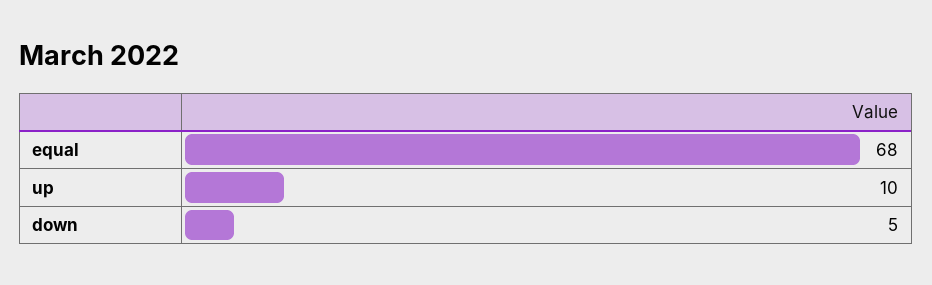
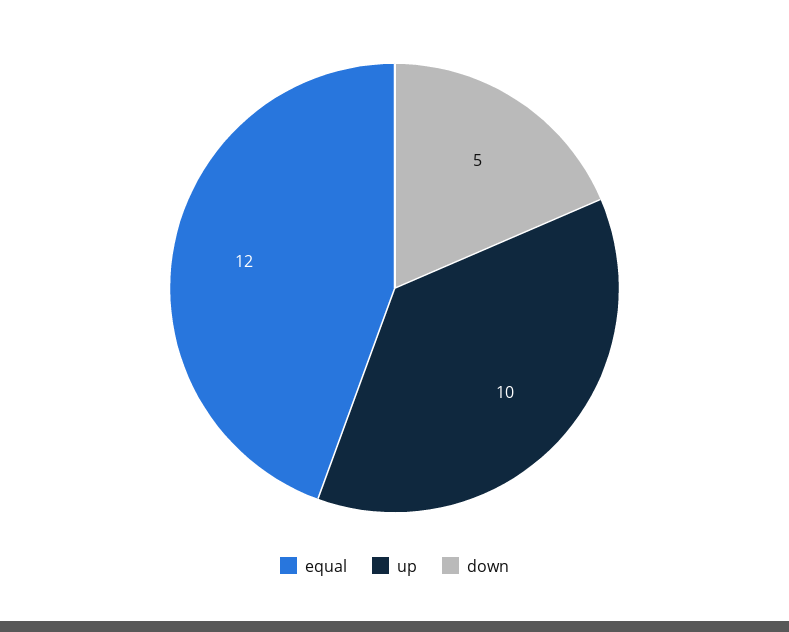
  {
-   "equal": 68,
+   "equal": 12,
    "up": 10,
    "down": 5
  }

